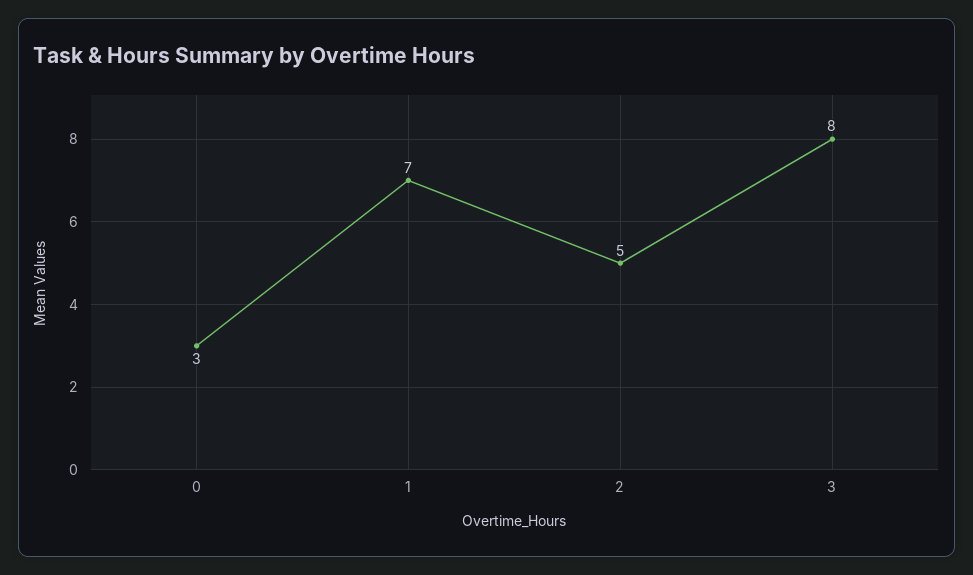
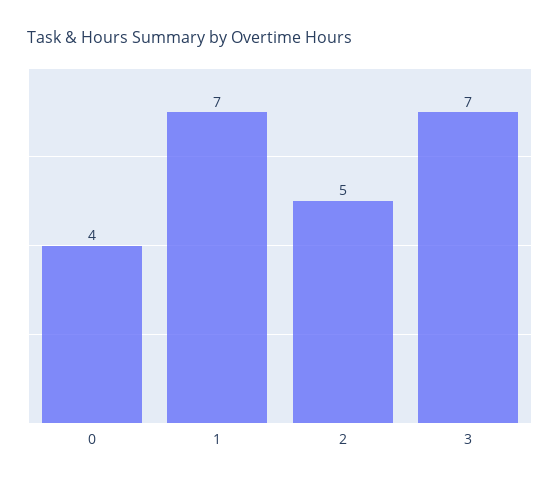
  {
-   "0": 3,
+   "0": 4,
    "1": 7,
    "2": 5,
-   "3": 8
+   "3": 7
  }

